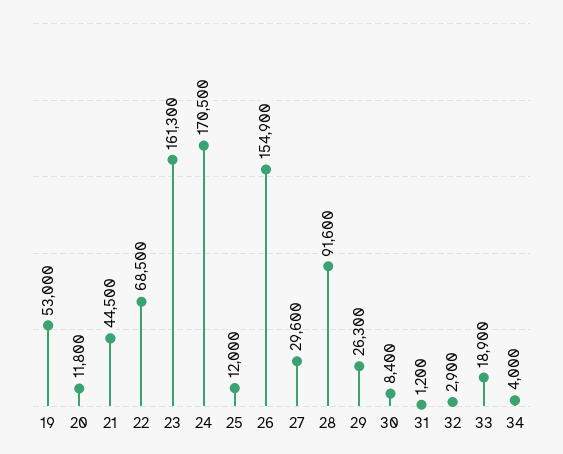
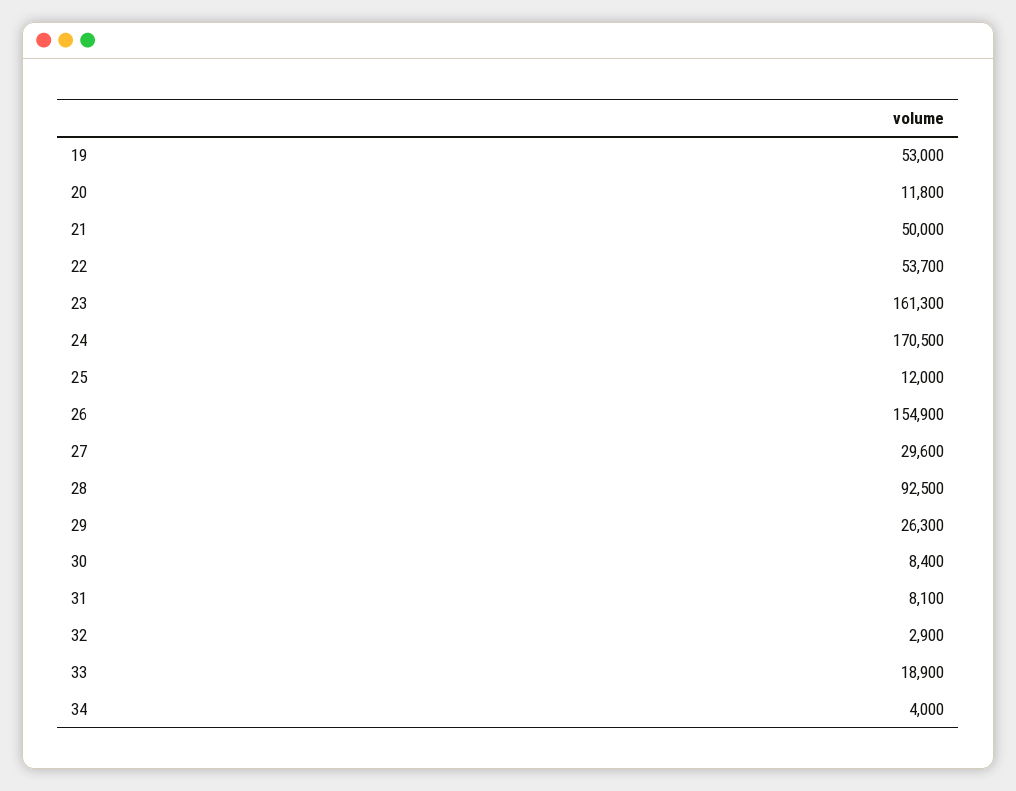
  {
    "19": 53000,
    "20": 11800,
-   "21": 44500,
+   "21": 50000,
-   "22": 68500,
+   "22": 53700,
    "23": 161300,
    "24": 170500,
    "25": 12000,
    "26": 154900,
    "27": 29600,
-   "28": 91600,
+   "28": 92500,
    "29": 26300,
    "30": 8400,
-   "31": 1200,
+   "31": 8100,
    "32": 2900,
    "33": 18900,
    "34": 4000
  }

